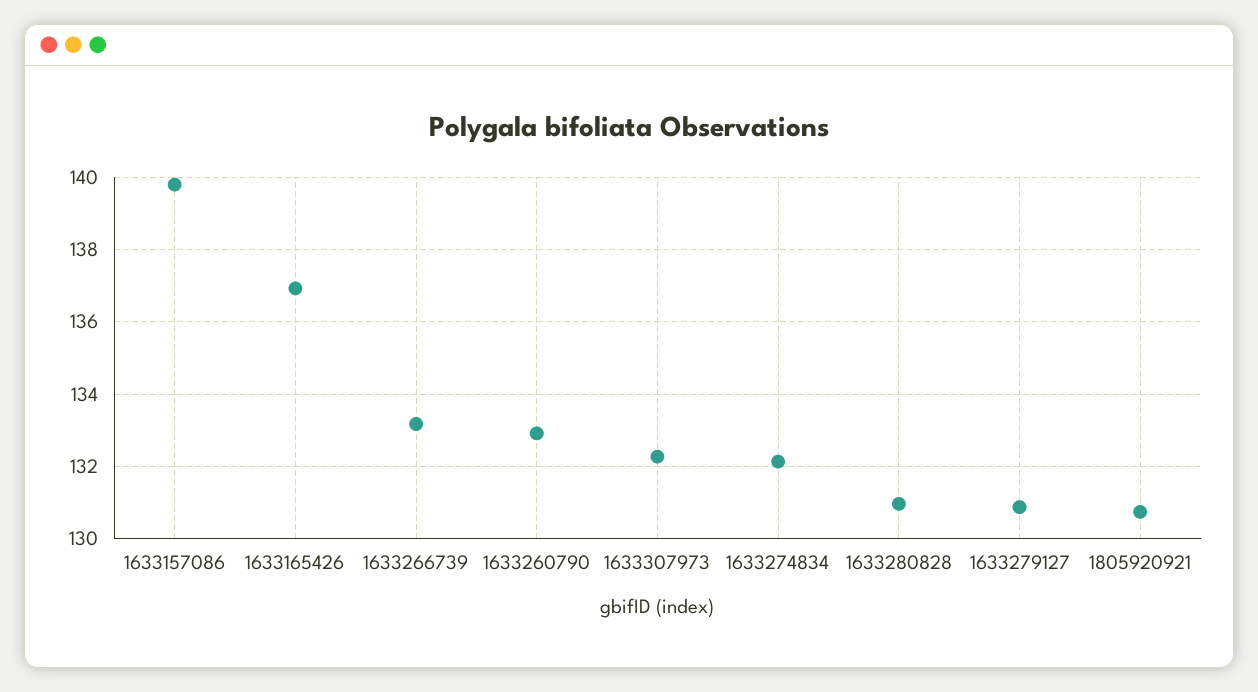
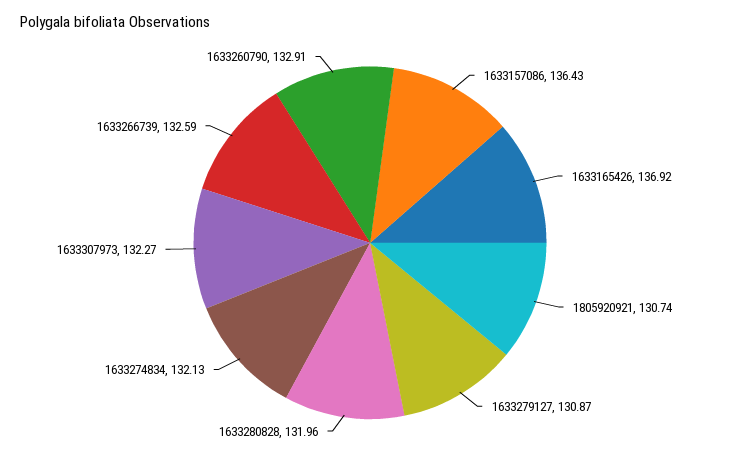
  {
-   "1633157086": 139.8,
+   "1633157086": 136.43,
    "1633165426": 136.92,
-   "1633266739": 133.2,
+   "1633266739": 132.59,
    "1633260790": 132.91,
    "1633307973": 132.27,
    "1633274834": 132.13,
-   "1633280828": 131,
+   "1633280828": 131.96,
    "1633279127": 130.87,
    "1805920921": 130.74
  }

